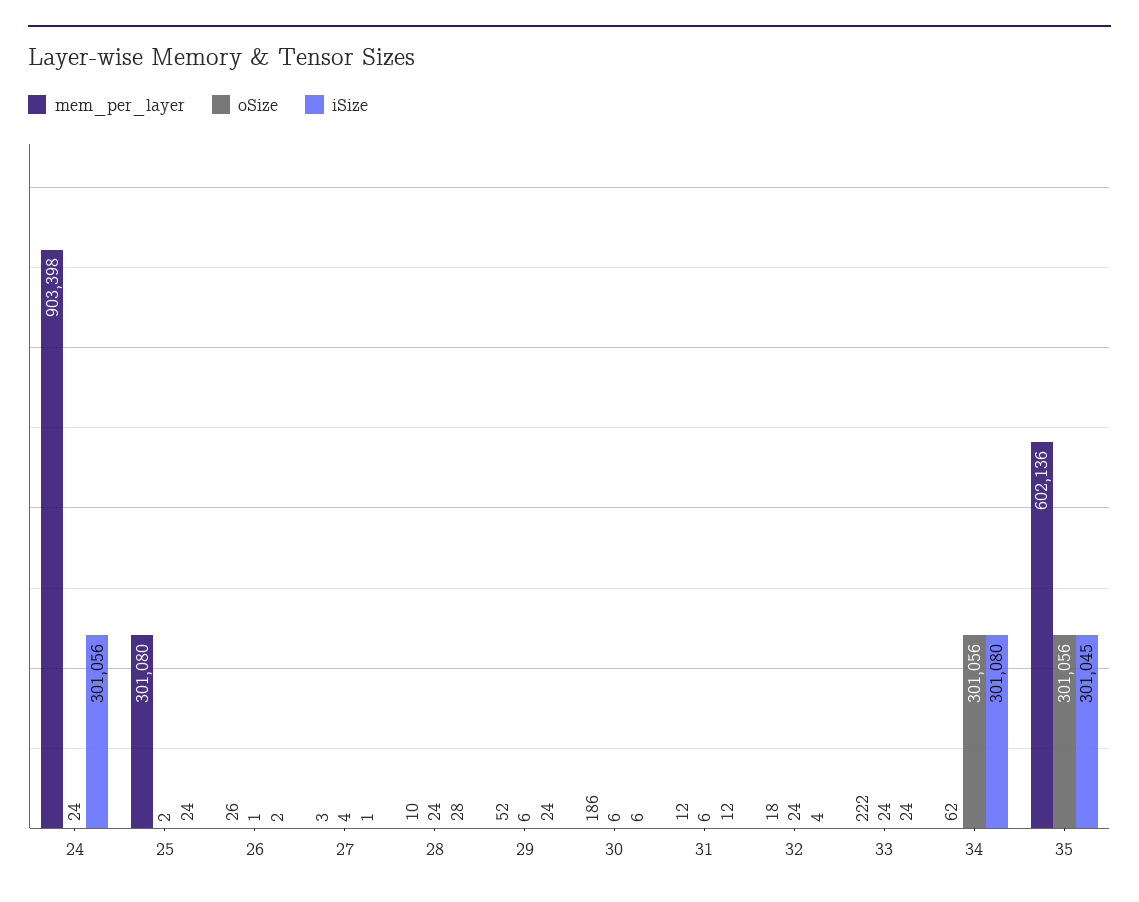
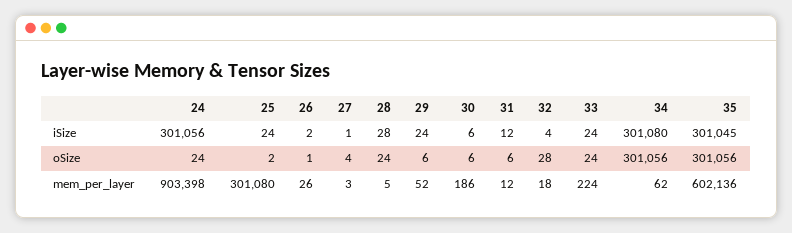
  {
    "mem_per_layer": {
      "24": 903398,
      "25": 301080,
      "26": 26,
      "27": 3,
-     "28": 10,
+     "28": 5,
      "29": 52,
      "30": 186,
      "31": 12,
      "32": 18,
-     "33": 222,
+     "33": 224,
      "34": 62,
      "35": 602136
    },
    "oSize": {
      "24": 24,
      "25": 2,
      "26": 1,
      "27": 4,
      "28": 24,
      "29": 6,
      "30": 6,
      "31": 6,
-     "32": 24,
+     "32": 28,
      "33": 24,
      "34": 301056,
      "35": 301056
    },
    "iSize": {
      "24": 301056,
      "25": 24,
      "26": 2,
      "27": 1,
      "28": 28,
      "29": 24,
      "30": 6,
      "31": 12,
      "32": 4,
      "33": 24,
      "34": 301080,
      "35": 301045
    }
  }

